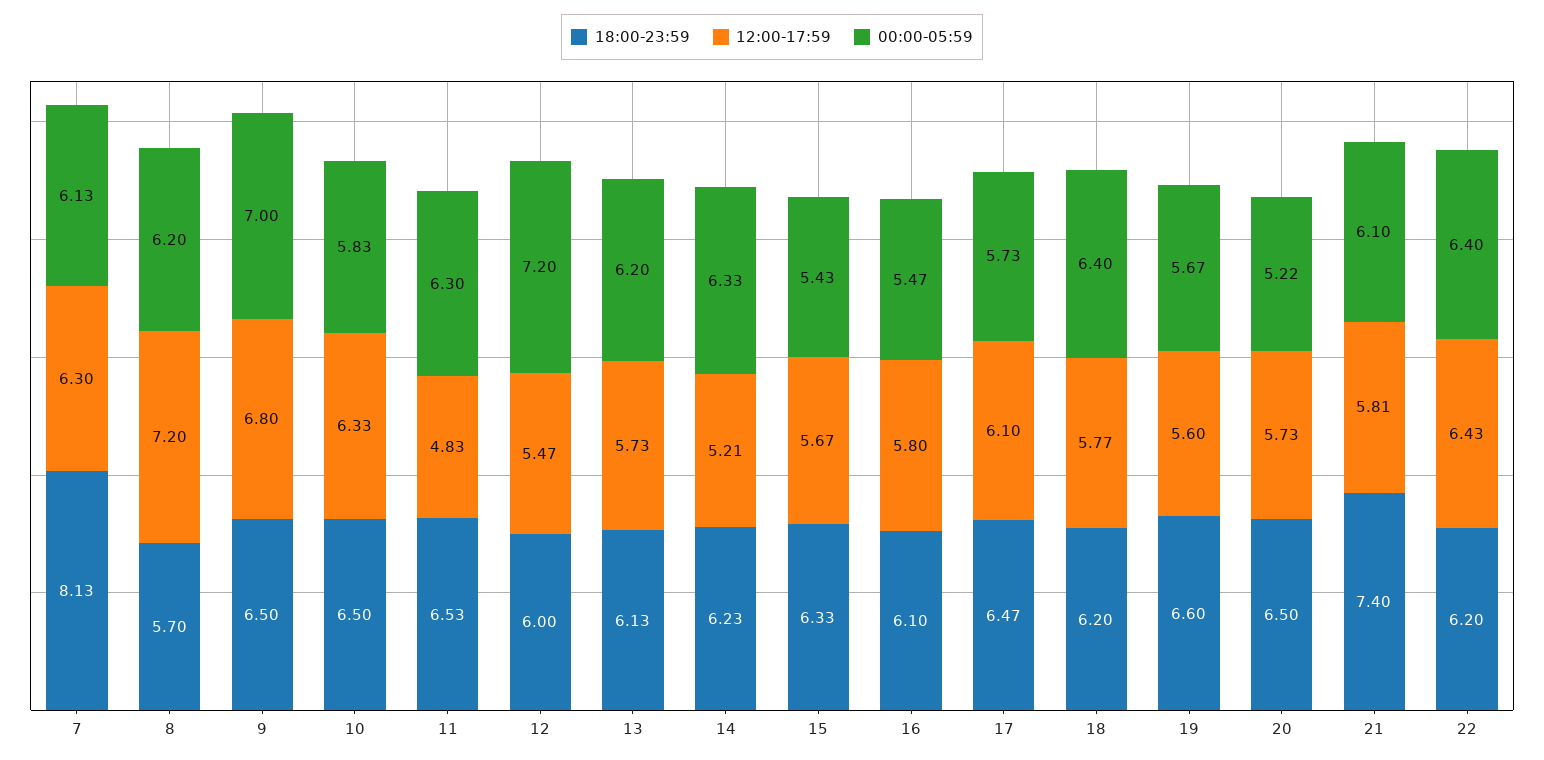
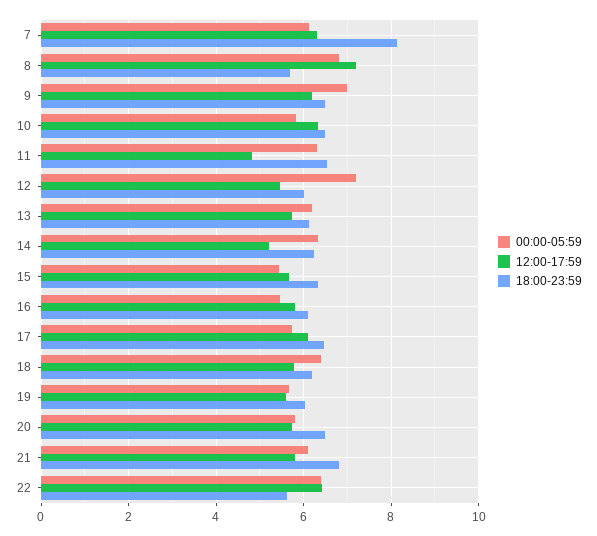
  {
    "18:00-23:59": {
      "7": 8.13,
      "8": 5.7,
      "9": 6.5,
      "10": 6.5,
      "11": 6.53,
      "12": 6,
      "13": 6.13,
      "14": 6.23,
      "15": 6.33,
      "16": 6.1,
      "17": 6.47,
      "18": 6.2,
-     "19": 6.6,
+     "19": 6,
      "20": 6.5,
-     "21": 7.4,
+     "21": 6.8,
-     "22": 6.2
+     "22": 5.6
    },
    "12:00-17:59": {
      "7": 6.3,
      "8": 7.2,
-     "9": 6.8,
+     "9": 6.2,
      "10": 6.33,
      "11": 4.83,
      "12": 5.47,
      "13": 5.73,
      "14": 5.21,
      "15": 5.67,
      "16": 5.8,
      "17": 6.1,
      "18": 5.77,
      "19": 5.6,
      "20": 5.73,
      "21": 5.81,
      "22": 6.43
    },
    "00:00-05:59": {
      "7": 6.13,
-     "8": 6.2,
+     "8": 6.8,
      "9": 7,
      "10": 5.83,
      "11": 6.3,
      "12": 7.2,
      "13": 6.2,
      "14": 6.33,
      "15": 5.43,
      "16": 5.47,
      "17": 5.73,
      "18": 6.4,
      "19": 5.67,
-     "20": 5.22,
+     "20": 5.8,
      "21": 6.1,
      "22": 6.4
    }
  }

